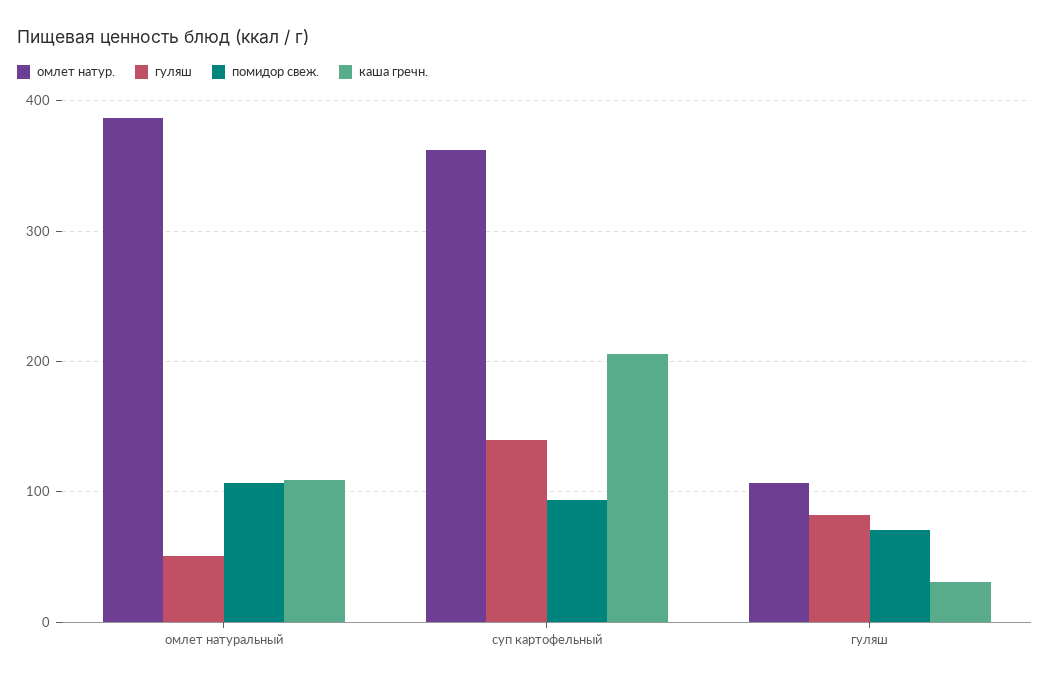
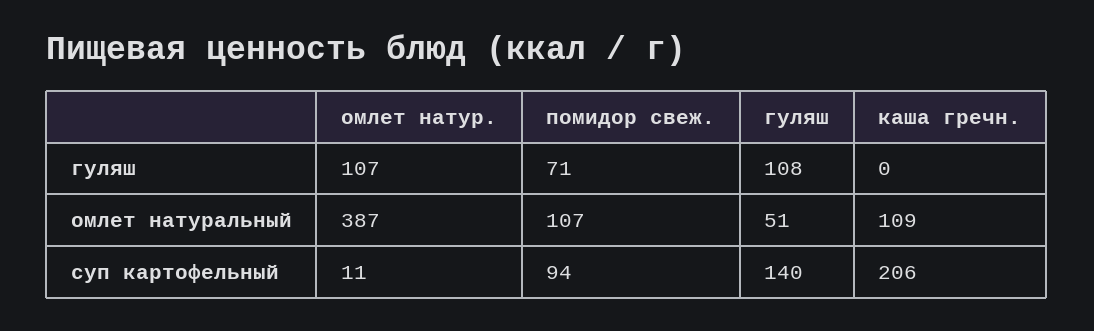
  {
    "омлет натур.": {
      "омлет натуральный": 387,
-     "суп картофельный": 360,
+     "суп картофельный": 11,
      "гуляш": 107
    },
    "гуляш": {
      "омлет натуральный": 51,
      "суп картофельный": 140,
-     "гуляш": 80
+     "гуляш": 108
    },
    "помидор свеж.": {
      "омлет натуральный": 107,
      "суп картофельный": 94,
      "гуляш": 71
    },
    "каша гречн.": {
      "омлет натуральный": 109,
      "суп картофельный": 206,
-     "гуляш": 30
+     "гуляш": 0
    }
  }

